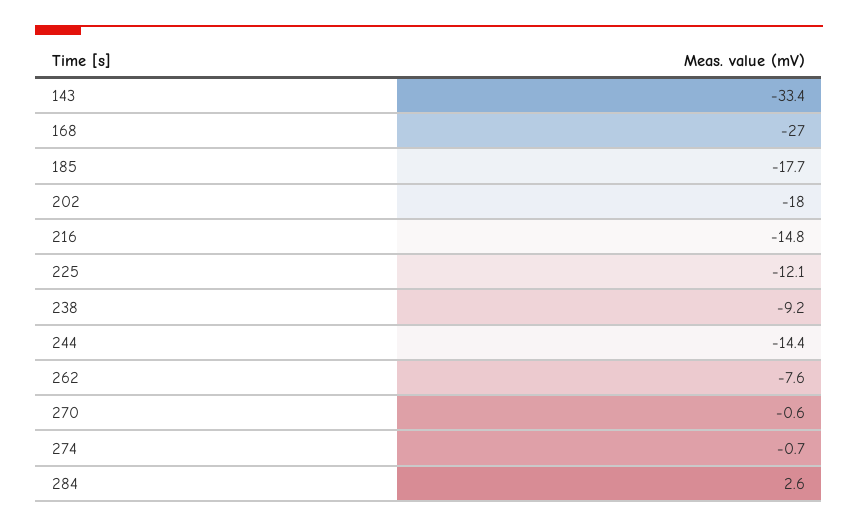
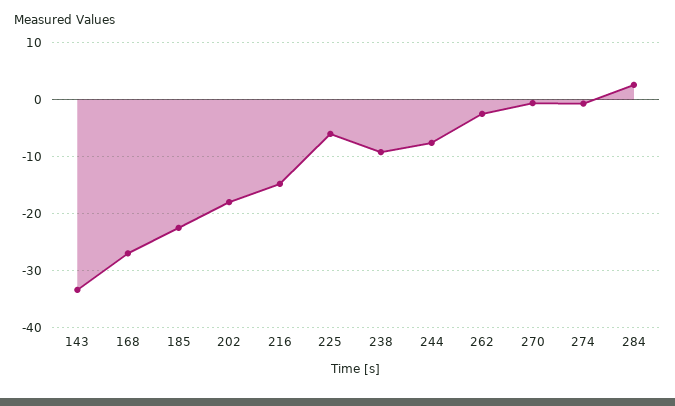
  {
    "143": -33.4,
    "168": -27,
-   "185": -17.7,
+   "185": -22,
    "202": -18,
    "216": -14.8,
-   "225": -12.1,
+   "225": -6,
    "238": -9.2,
-   "244": -14.4,
+   "244": -8,
-   "262": -7.6,
+   "262": -2,
    "270": -0.6,
    "274": -0.7,
    "284": 2.6
  }

